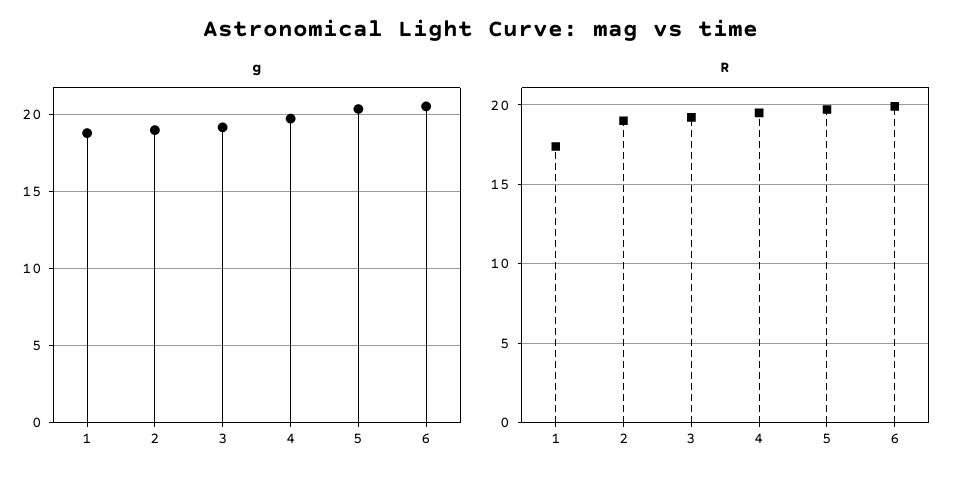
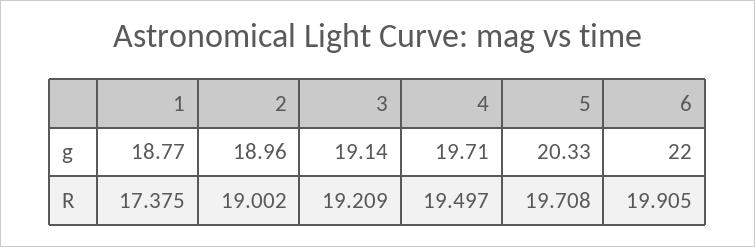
  {
    "g": {
      "1": 18.77,
      "2": 18.96,
      "3": 19.14,
      "4": 19.71,
      "5": 20.33,
-     "6": 20.5
+     "6": 22
    },
    "R": {
      "1": 17.375,
      "2": 19.002,
      "3": 19.209,
      "4": 19.497,
      "5": 19.708,
      "6": 19.905
    }
  }

